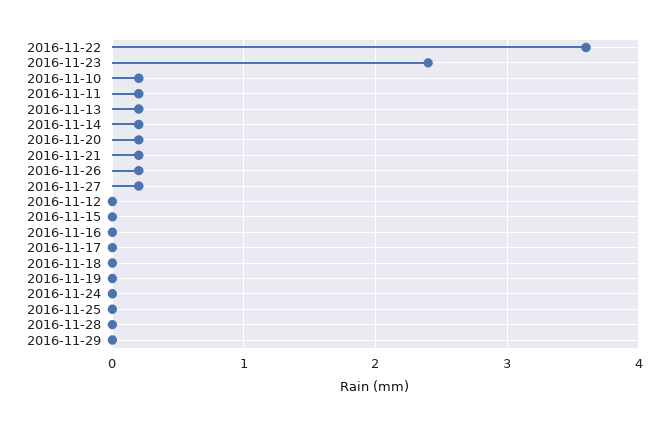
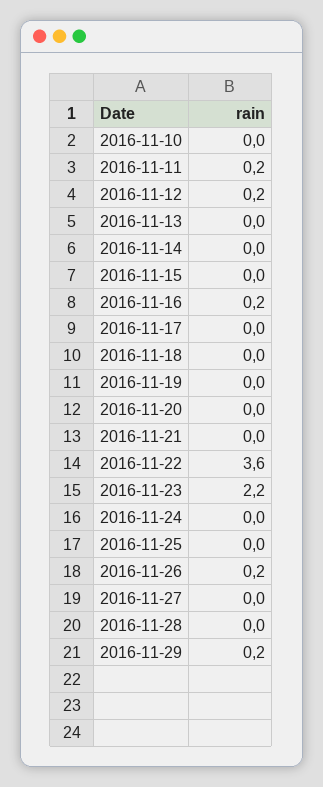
  {
    "2016-11-22": 3.6,
-   "2016-11-23": 2.4,
+   "2016-11-23": 2.2,
-   "2016-11-10": 0.2,
+   "2016-11-10": 0,
    "2016-11-11": 0.2,
-   "2016-11-13": 0.2,
+   "2016-11-13": 0,
-   "2016-11-14": 0.2,
+   "2016-11-14": 0,
-   "2016-11-20": 0.2,
+   "2016-11-20": 0,
-   "2016-11-21": 0.2,
+   "2016-11-21": 0,
    "2016-11-26": 0.2,
-   "2016-11-27": 0.2,
+   "2016-11-27": 0,
-   "2016-11-12": 0,
+   "2016-11-12": 0.2,
    "2016-11-15": 0,
-   "2016-11-16": 0,
+   "2016-11-16": 0.2,
    "2016-11-17": 0,
    "2016-11-18": 0,
    "2016-11-19": 0,
    "2016-11-24": 0,
    "2016-11-25": 0,
    "2016-11-28": 0,
-   "2016-11-29": 0
+   "2016-11-29": 0.2
  }

